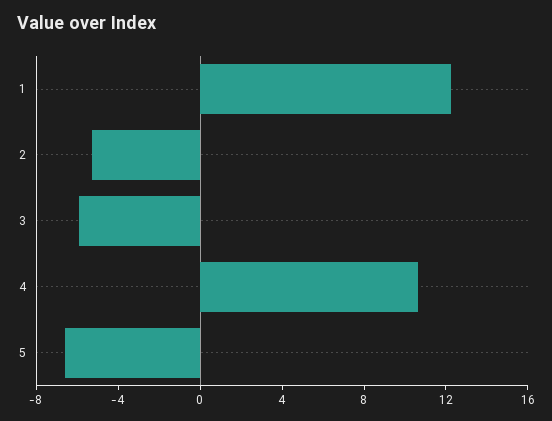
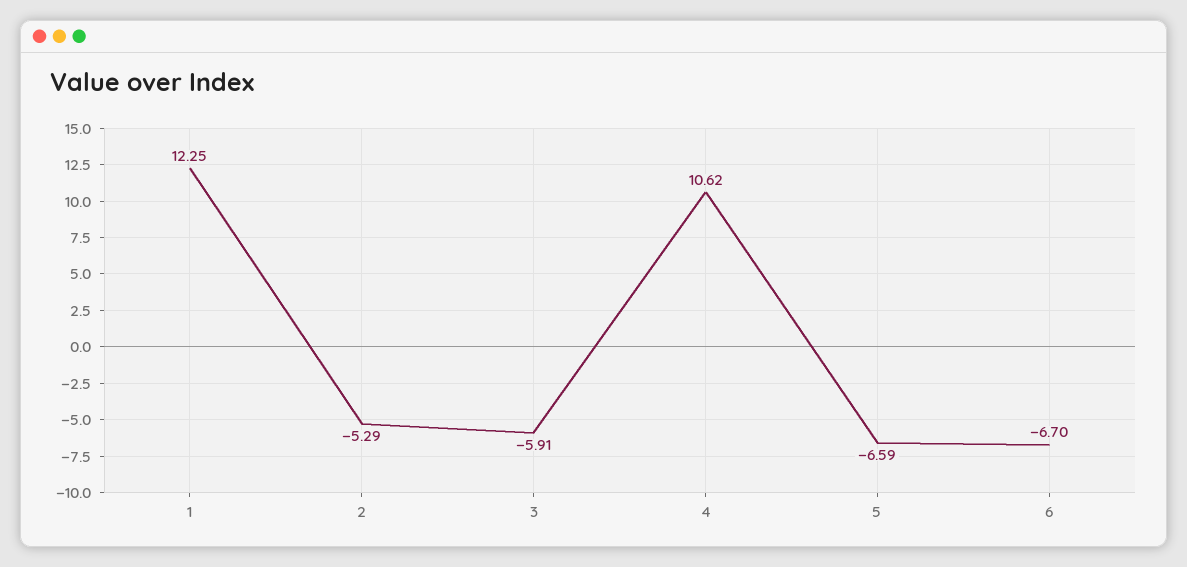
  {
    "1": 12.25,
    "2": -5.29,
    "3": -5.91,
    "4": 10.62,
-   "5": -6.59
+   "5": -6.59,
+   "6": -6.7
  }

